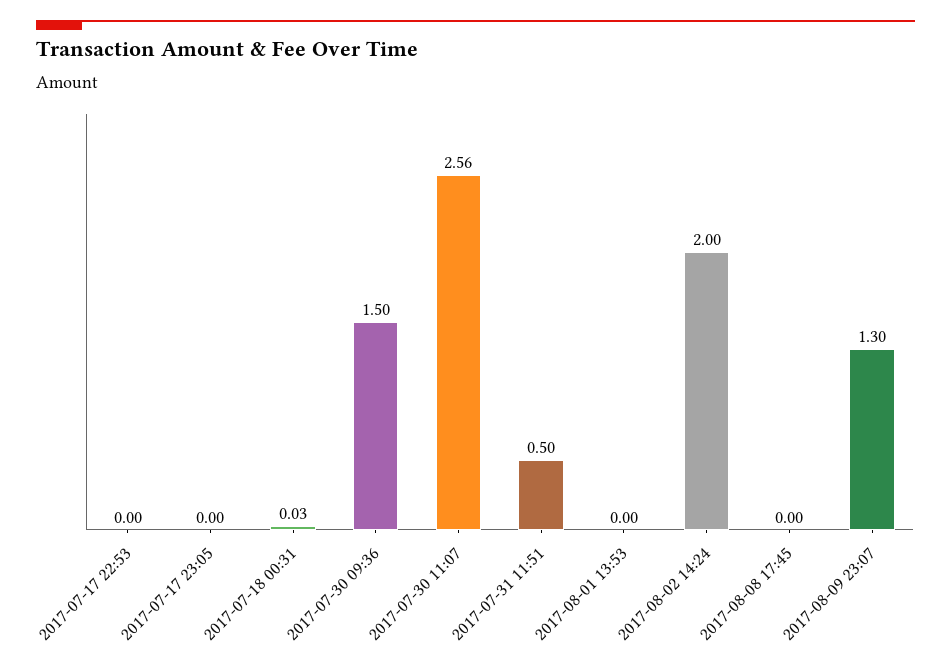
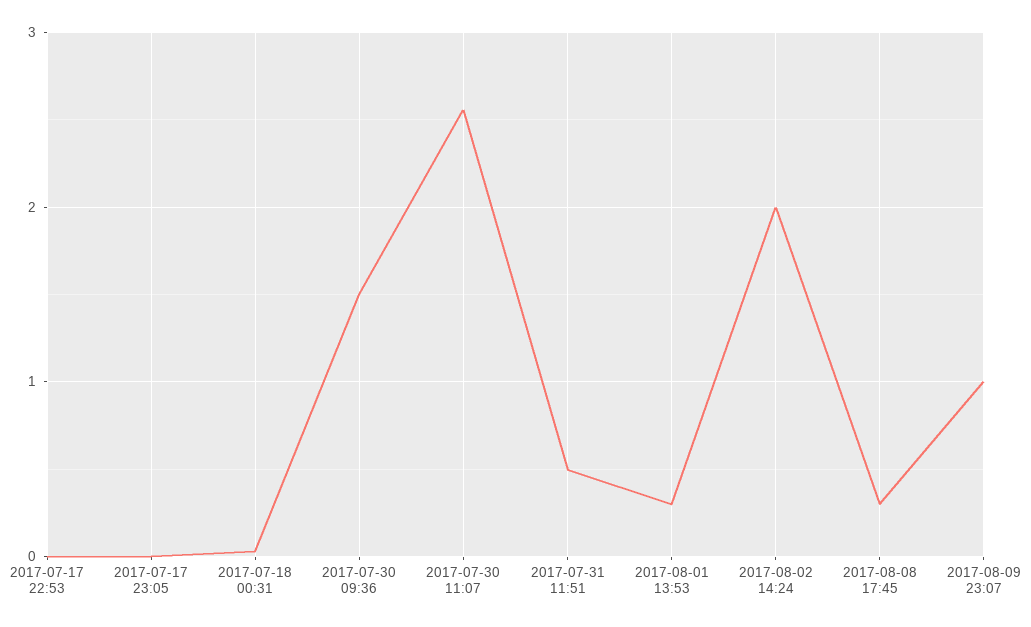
  {
    "2017-07-17 22:53": 0,
    "2017-07-17 23:05": 0,
    "2017-07-18 00:31": 0.03,
    "2017-07-30 09:36": 1.5,
    "2017-07-30 11:07": 2.56,
    "2017-07-31 11:51": 0.5,
-   "2017-08-01 13:53": 0,
+   "2017-08-01 13:53": 0.3,
    "2017-08-02 14:24": 2,
-   "2017-08-08 17:45": 0,
+   "2017-08-08 17:45": 0.3,
-   "2017-08-09 23:07": 1.3
+   "2017-08-09 23:07": 1
  }

